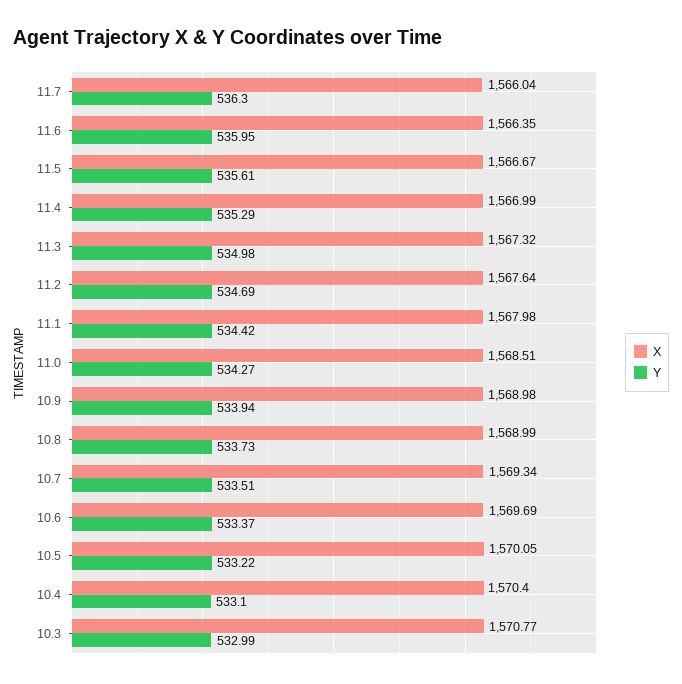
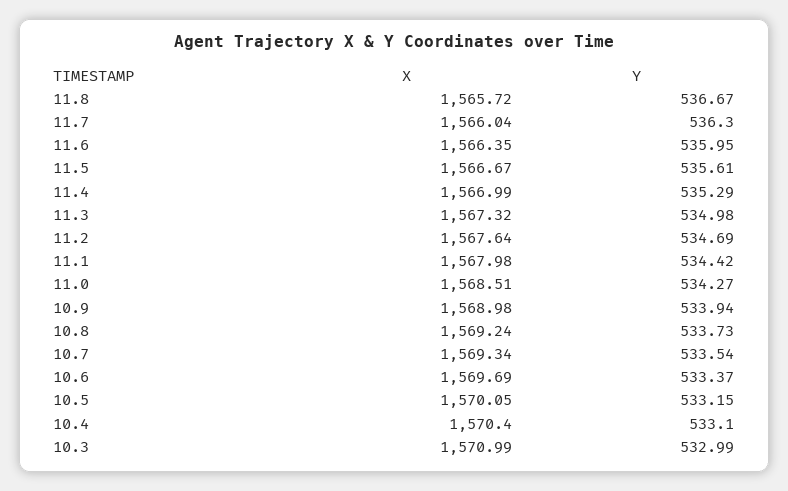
  {
    "X": {
      "11.7": 1566.04,
      "11.6": 1566.35,
      "11.5": 1566.67,
      "11.4": 1566.99,
      "11.3": 1567.32,
      "11.2": 1567.64,
      "11.1": 1567.98,
      "11.0": 1568.51,
      "10.9": 1568.98,
-     "10.8": 1568.99,
+     "10.8": 1569.24,
      "10.7": 1569.34,
      "10.6": 1569.69,
      "10.5": 1570.05,
      "10.4": 1570.4,
-     "10.3": 1570.77
+     "10.3": 1570.99,
+     "11.8": 1565.72
    },
    "Y": {
      "11.7": 536.3,
      "11.6": 535.95,
      "11.5": 535.61,
      "11.4": 535.29,
      "11.3": 534.98,
      "11.2": 534.69,
      "11.1": 534.42,
      "11.0": 534.27,
      "10.9": 533.94,
      "10.8": 533.73,
-     "10.7": 533.51,
+     "10.7": 533.54,
      "10.6": 533.37,
-     "10.5": 533.22,
+     "10.5": 533.15,
      "10.4": 533.1,
-     "10.3": 532.99
+     "10.3": 532.99,
+     "11.8": 536.67
    }
  }

